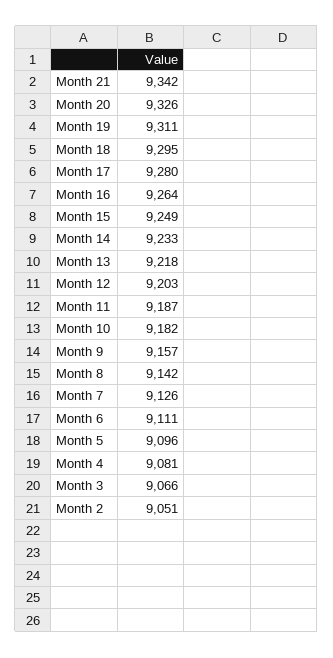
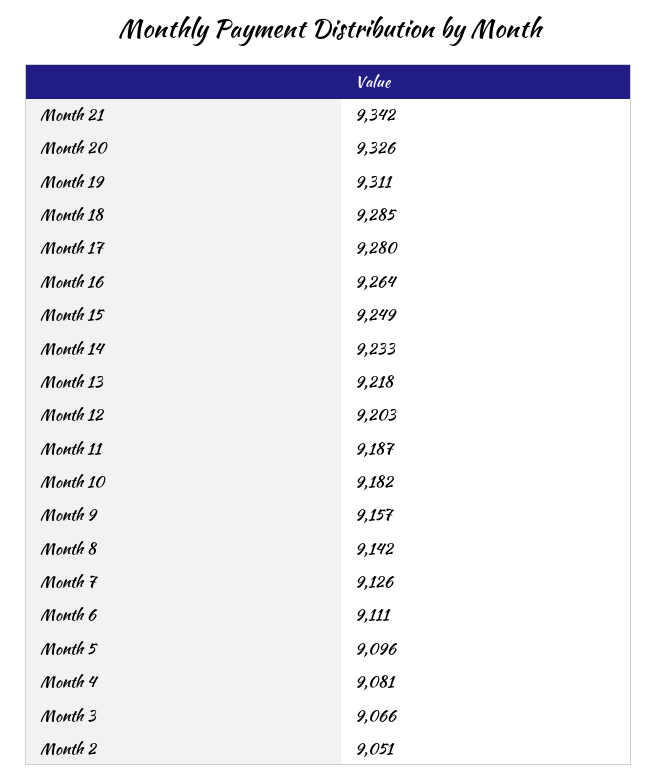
  {
    "Month 21": 9342,
    "Month 20": 9326,
    "Month 19": 9311,
-   "Month 18": 9295,
+   "Month 18": 9285,
    "Month 17": 9280,
    "Month 16": 9264,
    "Month 15": 9249,
    "Month 14": 9233,
    "Month 13": 9218,
    "Month 12": 9203,
    "Month 11": 9187,
    "Month 10": 9182,
    "Month 9": 9157,
    "Month 8": 9142,
    "Month 7": 9126,
    "Month 6": 9111,
    "Month 5": 9096,
    "Month 4": 9081,
    "Month 3": 9066,
    "Month 2": 9051
  }

